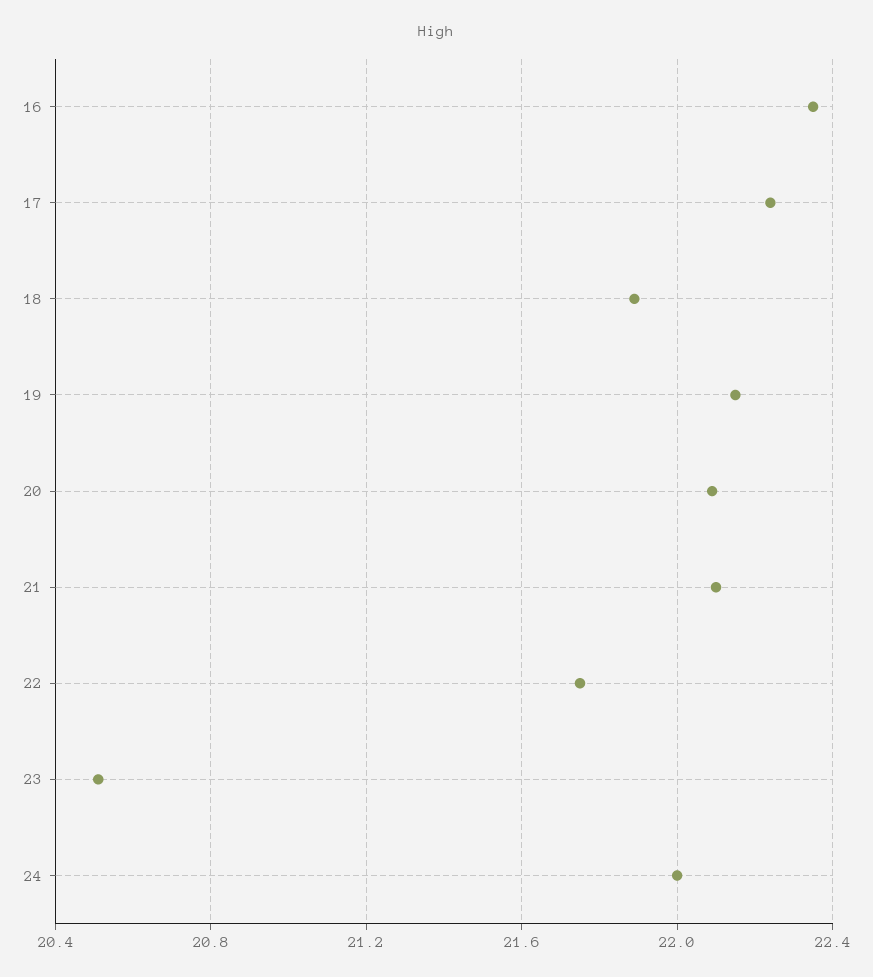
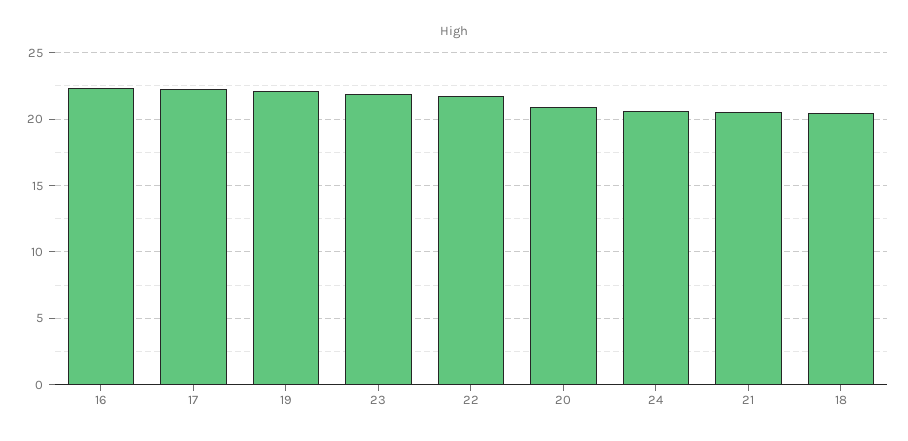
  {
    "16": 22.35,
    "17": 22.25,
-   "18": 21.9,
+   "18": 20.5,
    "19": 22.15,
-   "20": 22.1,
+   "20": 21,
-   "21": 22.1,
+   "21": 20.5,
    "22": 21.75,
-   "23": 20.5,
+   "23": 22,
-   "24": 22
+   "24": 20.5
  }

